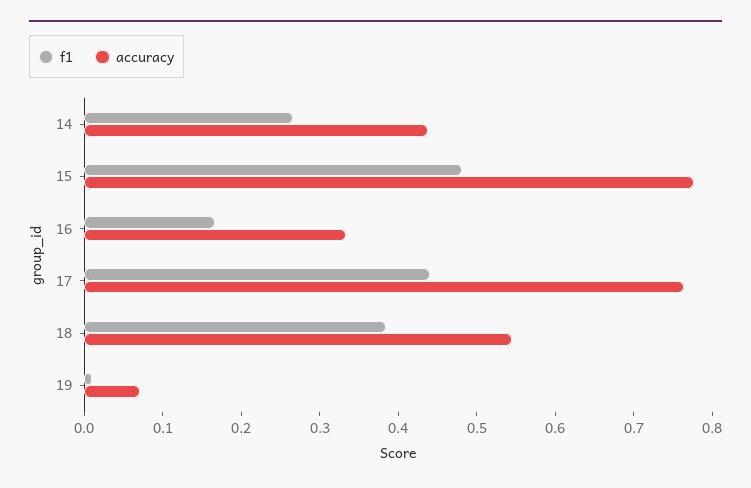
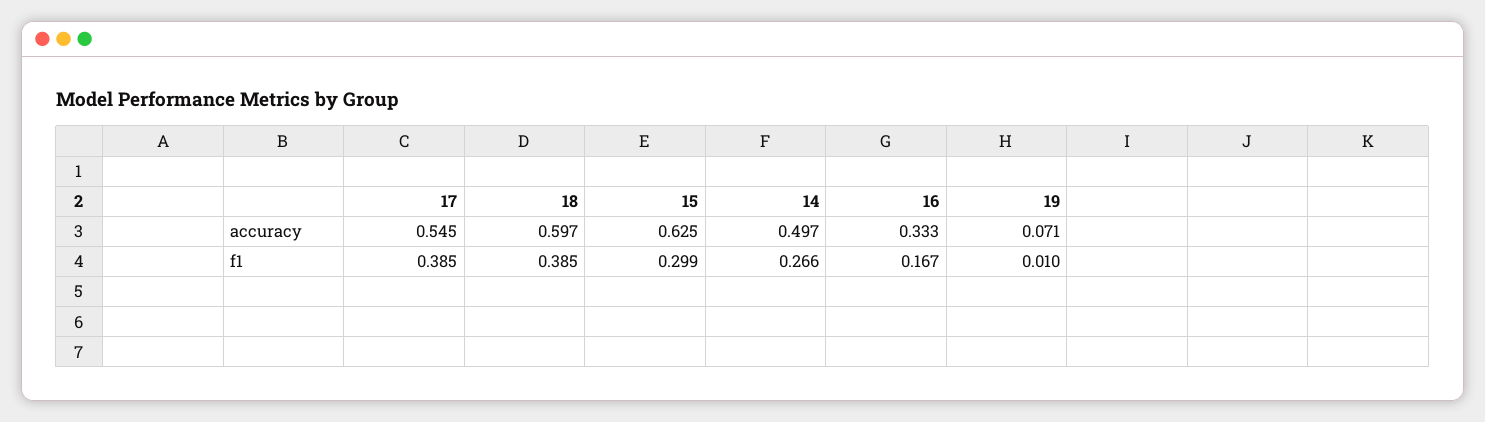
  {
    "f1": {
      "14": 0.266,
-     "15": 0.48,
+     "15": 0.299,
      "16": 0.167,
-     "17": 0.44,
+     "17": 0.385,
      "18": 0.385,
      "19": 0.01
    },
    "accuracy": {
-     "14": 0.44,
+     "14": 0.497,
-     "15": 0.78,
+     "15": 0.625,
      "16": 0.333,
-     "17": 0.76,
+     "17": 0.545,
-     "18": 0.54,
+     "18": 0.597,
      "19": 0.071
    }
  }

